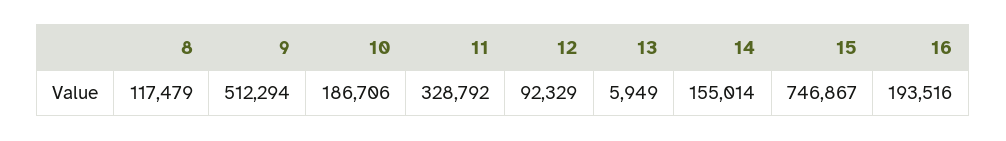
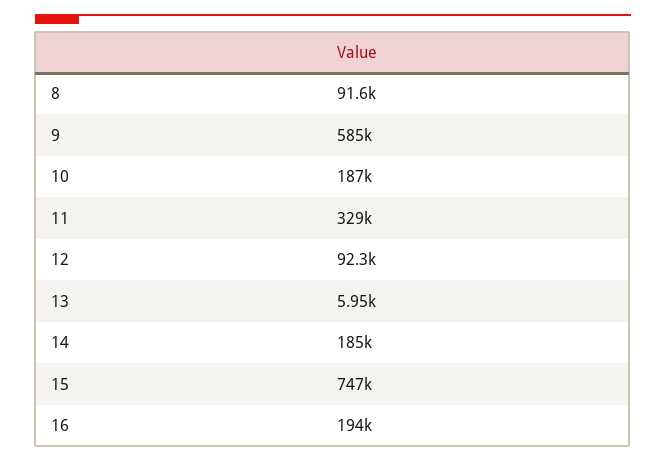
  {
-   "8": 117479,
+   "8": 91600,
-   "9": 512294,
+   "9": 585000,
    "10": 186706,
    "11": 328792,
    "12": 92329,
    "13": 5949,
-   "14": 155014,
+   "14": 185000,
    "15": 746867,
    "16": 193516
  }

